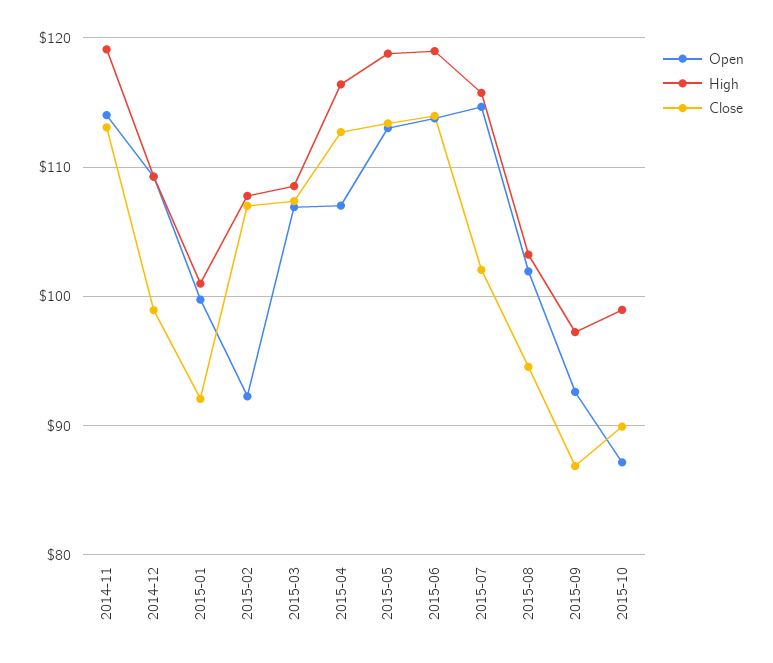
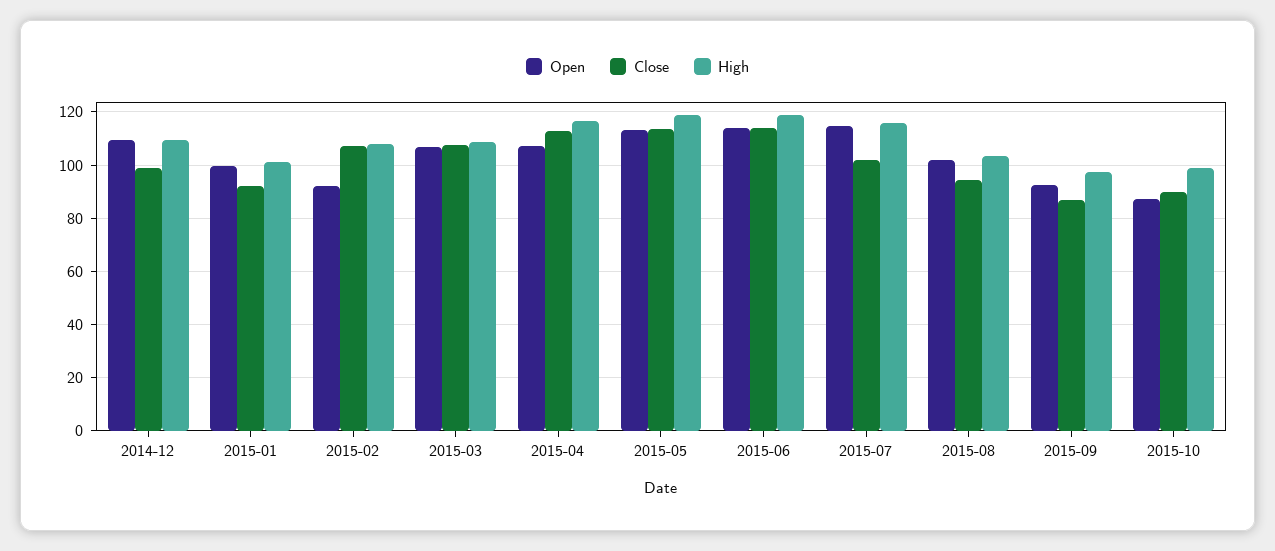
  {
    "Open": {
-     "2014-11": 114,
      "2014-12": 109,
      "2015-01": 100,
      "2015-02": 92,
      "2015-03": 107,
      "2015-04": 107,
      "2015-05": 113,
      "2015-06": 114,
      "2015-07": 115,
      "2015-08": 102,
      "2015-09": 93,
      "2015-10": 87
    },
    "High": {
-     "2014-11": 119,
      "2014-12": 109,
      "2015-01": 101,
      "2015-02": 108,
      "2015-03": 109,
      "2015-04": 116,
      "2015-05": 119,
      "2015-06": 119,
      "2015-07": 116,
      "2015-08": 103,
      "2015-09": 97,
      "2015-10": 99
    },
    "Close": {
-     "2014-11": 113,
      "2014-12": 99,
      "2015-01": 92,
      "2015-02": 107,
      "2015-03": 107,
      "2015-04": 113,
      "2015-05": 113,
      "2015-06": 114,
      "2015-07": 102,
      "2015-08": 95,
      "2015-09": 87,
      "2015-10": 90
    }
  }

